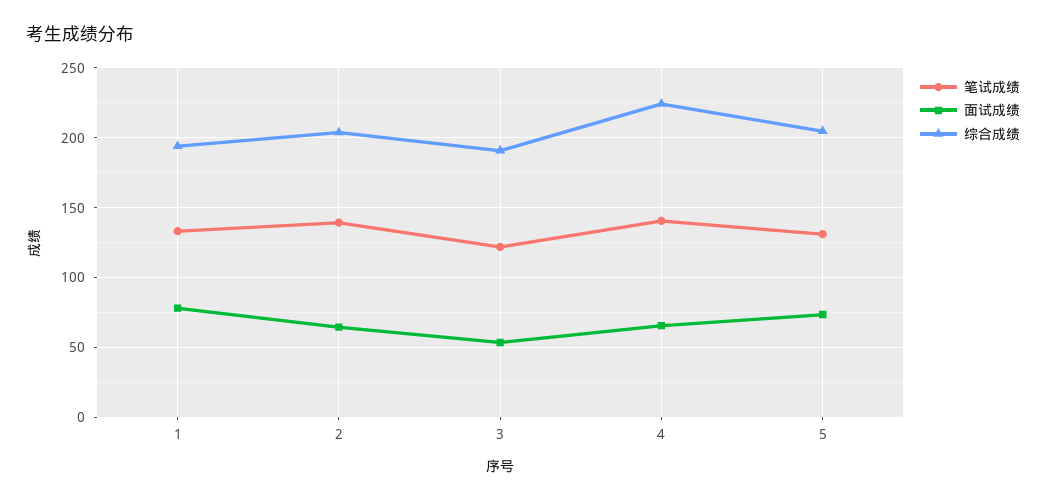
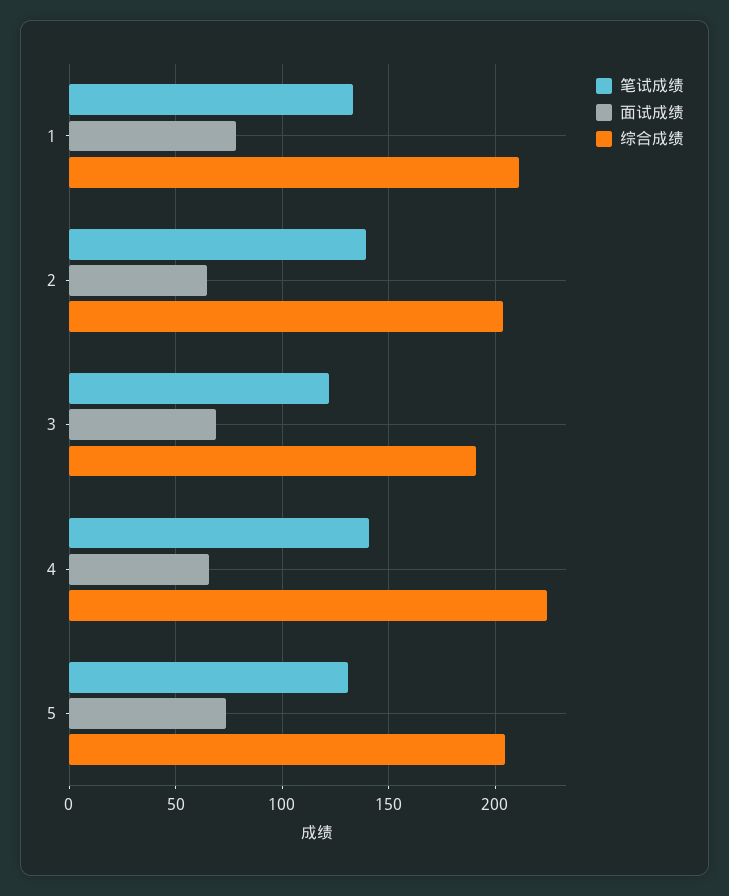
  {
    "笔试成绩": {
      "1": 135,
      "2": 140,
      "3": 120,
      "4": 140,
      "5": 130
    },
    "面试成绩": {
      "1": 80,
      "2": 65,
-     "3": 55,
+     "3": 70,
      "4": 65,
      "5": 75
    },
    "综合成绩": {
-     "1": 195,
+     "1": 210,
      "2": 205,
      "3": 190,
      "4": 225,
      "5": 205
    }
  }

